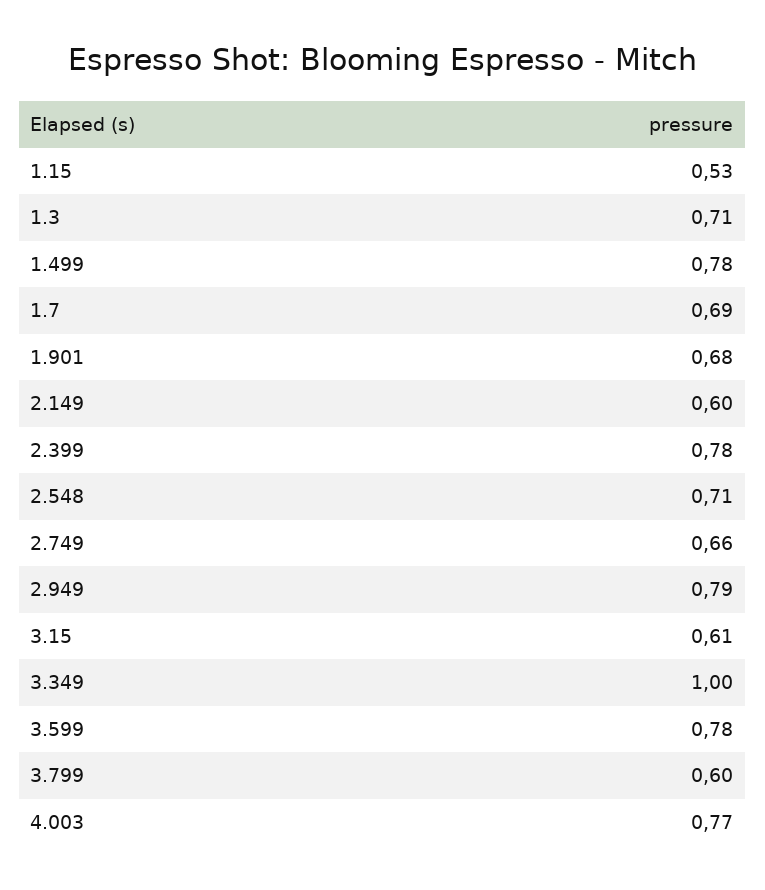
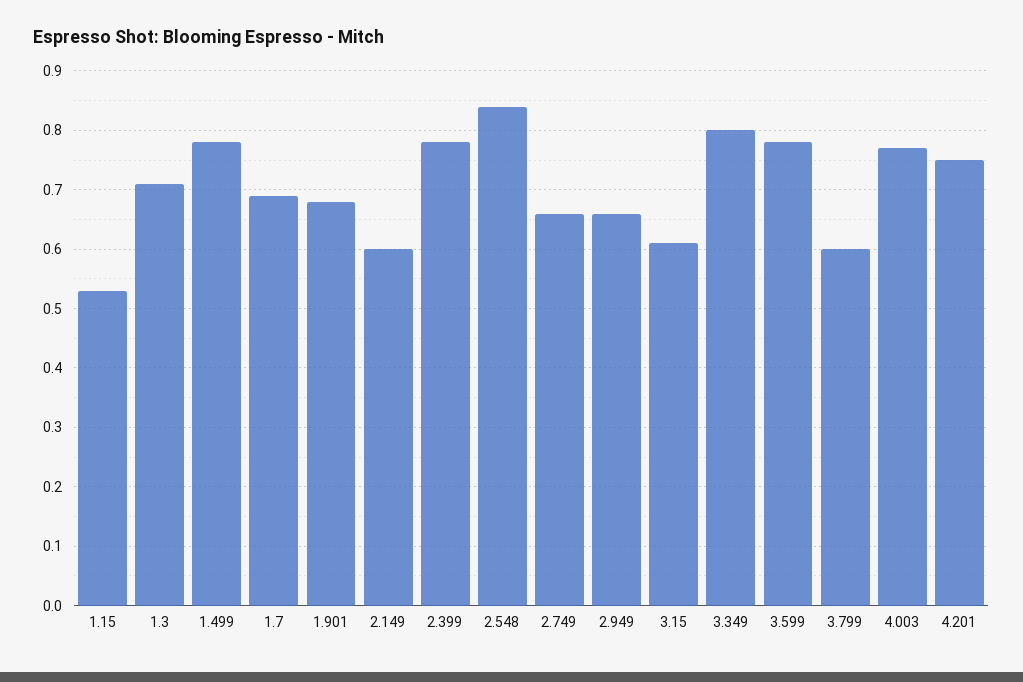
  {
    "1.15": 0.53,
    "1.3": 0.71,
    "1.499": 0.78,
    "1.7": 0.69,
    "1.901": 0.68,
    "2.149": 0.6,
    "2.399": 0.78,
-   "2.548": 0.71,
+   "2.548": 0.85,
    "2.749": 0.66,
-   "2.949": 0.79,
+   "2.949": 0.65,
    "3.15": 0.61,
-   "3.349": 1,
+   "3.349": 0.8,
    "3.599": 0.78,
    "3.799": 0.6,
-   "4.003": 0.77
+   "4.003": 0.77,
+   "4.201": 0.75
  }

